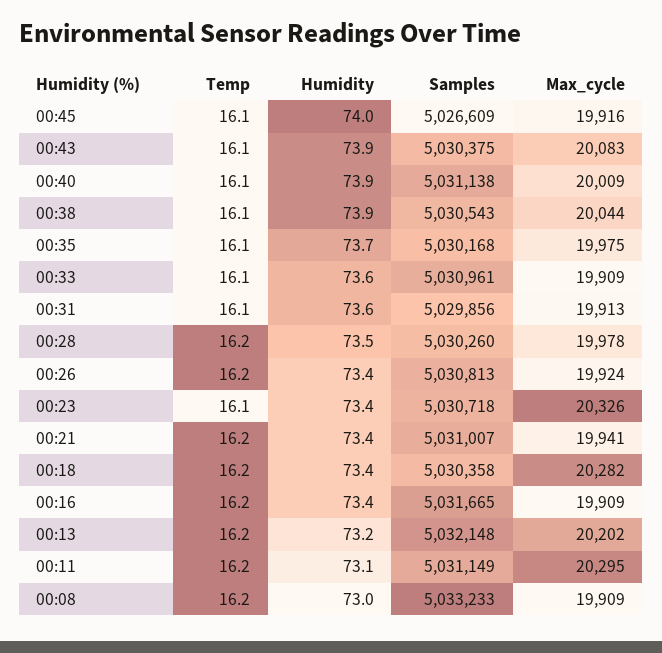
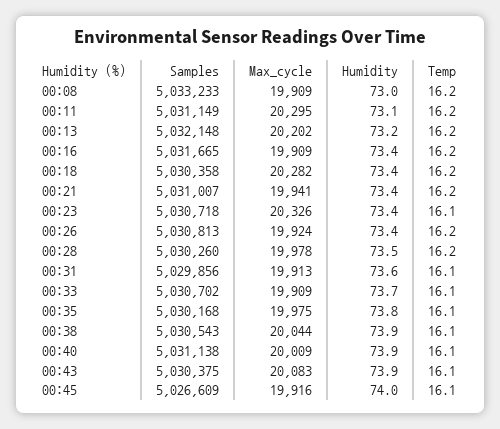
  {
    "Temp": {
      "00:45": 16.1,
      "00:43": 16.1,
      "00:40": 16.1,
      "00:38": 16.1,
      "00:35": 16.1,
      "00:33": 16.1,
      "00:31": 16.1,
      "00:28": 16.2,
      "00:26": 16.2,
      "00:23": 16.1,
      "00:21": 16.2,
      "00:18": 16.2,
      "00:16": 16.2,
      "00:13": 16.2,
      "00:11": 16.2,
      "00:08": 16.2
    },
    "Humidity": {
      "00:45": 74,
      "00:43": 73.9,
      "00:40": 73.9,
      "00:38": 73.9,
-     "00:35": 73.7,
+     "00:35": 73.8,
-     "00:33": 73.6,
+     "00:33": 73.7,
      "00:31": 73.6,
      "00:28": 73.5,
      "00:26": 73.4,
      "00:23": 73.4,
      "00:21": 73.4,
      "00:18": 73.4,
      "00:16": 73.4,
      "00:13": 73.2,
      "00:11": 73.1,
      "00:08": 73
    },
    "Samples": {
      "00:45": 5026609,
      "00:43": 5030375,
      "00:40": 5031138,
      "00:38": 5030543,
      "00:35": 5030168,
-     "00:33": 5030961,
+     "00:33": 5030702,
      "00:31": 5029856,
      "00:28": 5030260,
      "00:26": 5030813,
      "00:23": 5030718,
      "00:21": 5031007,
      "00:18": 5030358,
      "00:16": 5031665,
      "00:13": 5032148,
      "00:11": 5031149,
      "00:08": 5033233
    },
    "Max_cycle": {
      "00:45": 19916,
      "00:43": 20083,
      "00:40": 20009,
      "00:38": 20044,
      "00:35": 19975,
      "00:33": 19909,
      "00:31": 19913,
      "00:28": 19978,
      "00:26": 19924,
      "00:23": 20326,
      "00:21": 19941,
      "00:18": 20282,
      "00:16": 19909,
      "00:13": 20202,
      "00:11": 20295,
      "00:08": 19909
    }
  }

